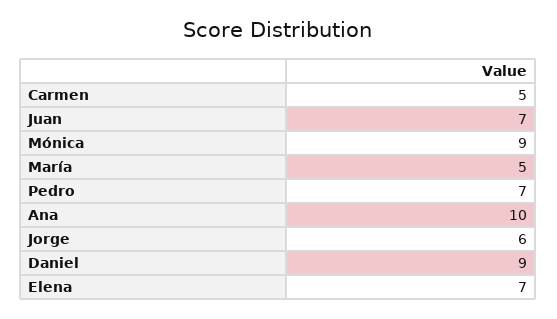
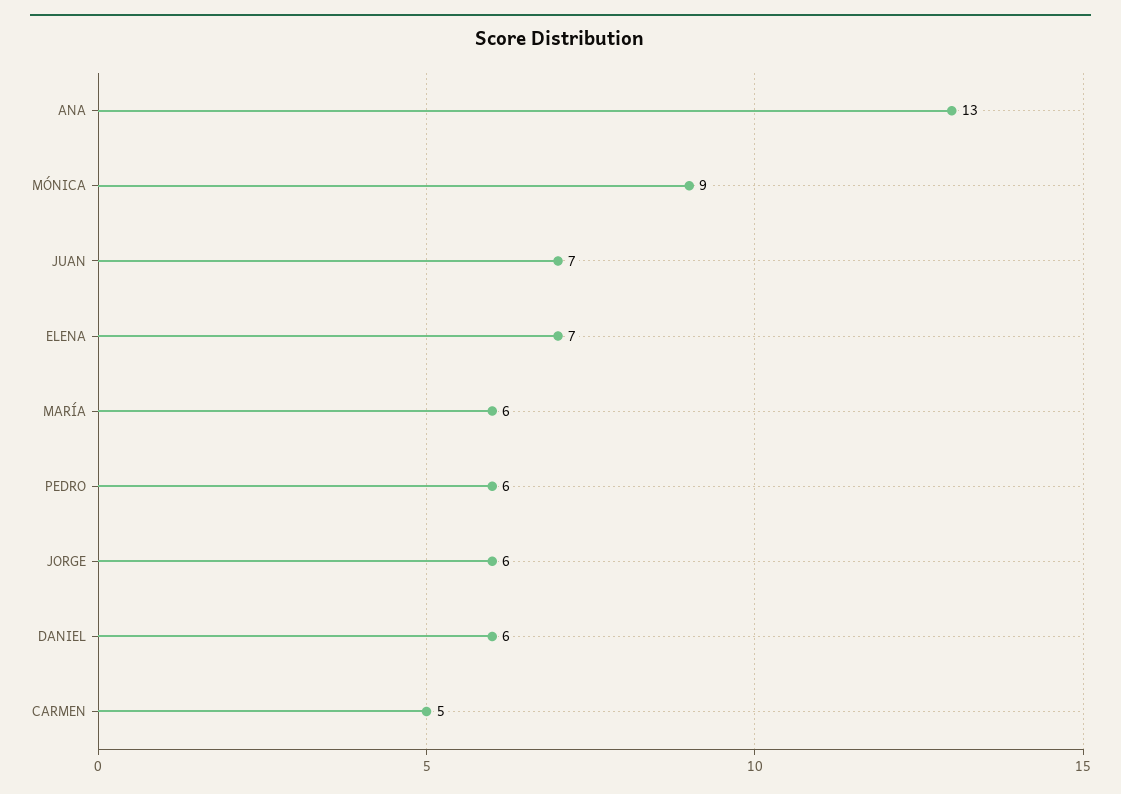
  {
    "Carmen": 5,
    "Juan": 7,
    "Mónica": 9,
-   "María": 5,
+   "María": 6,
-   "Pedro": 7,
+   "Pedro": 6,
-   "Ana": 10,
+   "Ana": 13,
    "Jorge": 6,
-   "Daniel": 9,
+   "Daniel": 6,
    "Elena": 7
  }

